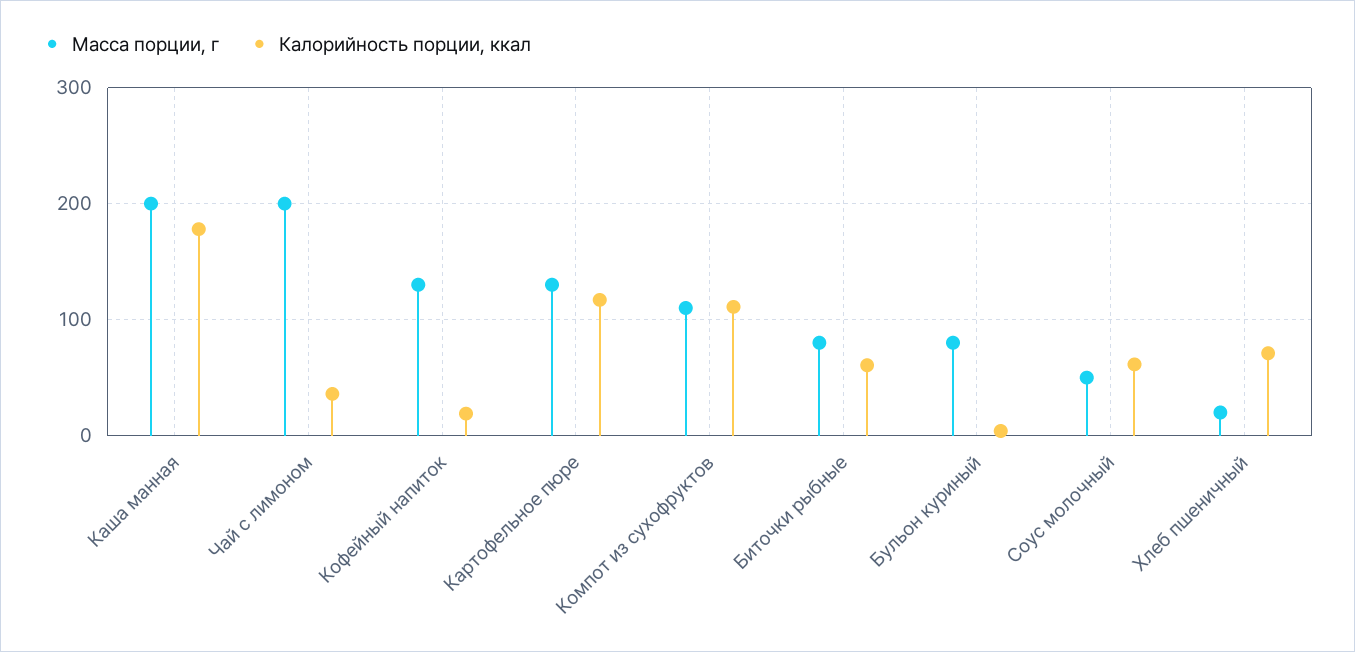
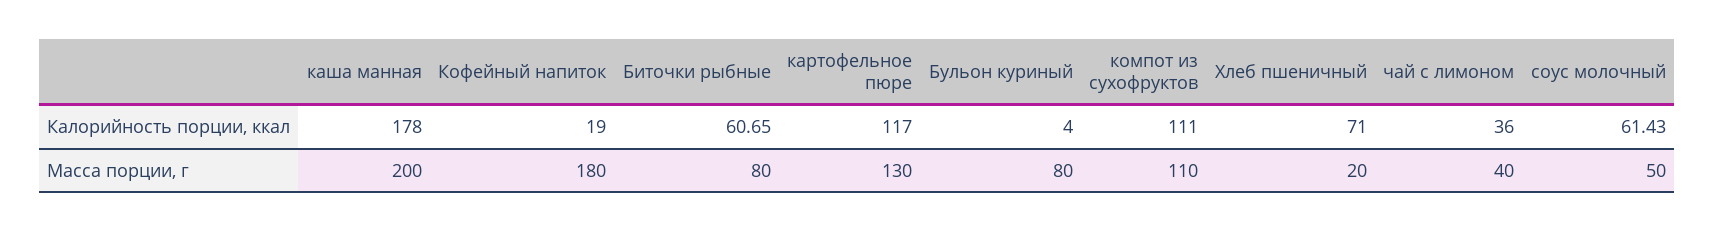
  {
    "Масса порции, г": {
      "Каша манная": 200,
-     "Чай с лимоном": 200,
+     "Чай с лимоном": 40,
-     "Кофейный напиток": 130,
+     "Кофейный напиток": 180,
      "Картофельное пюре": 130,
      "Компот из сухофруктов": 110,
      "Биточки рыбные": 80,
      "Бульон куриный": 80,
      "Соус молочный": 50,
      "Хлеб пшеничный": 20
    },
    "Калорийность порции, ккал": {
      "Каша манная": 178,
      "Чай с лимоном": 36,
      "Кофейный напиток": 19,
      "Картофельное пюре": 117,
      "Компот из сухофруктов": 111,
      "Биточки рыбные": 60.65,
      "Бульон куриный": 4,
      "Соус молочный": 61.43,
      "Хлеб пшеничный": 71
    }
  }

